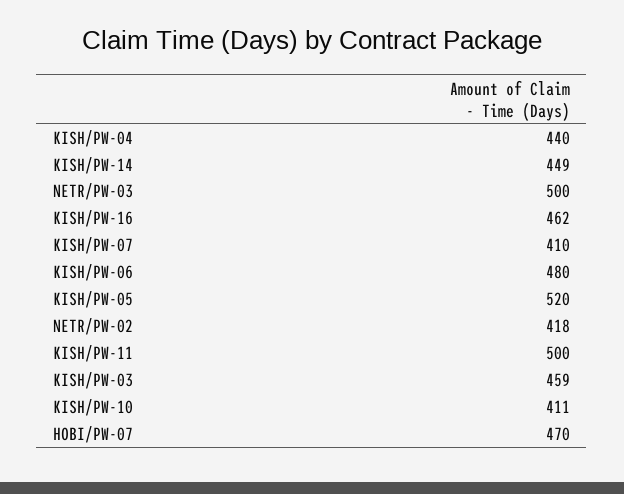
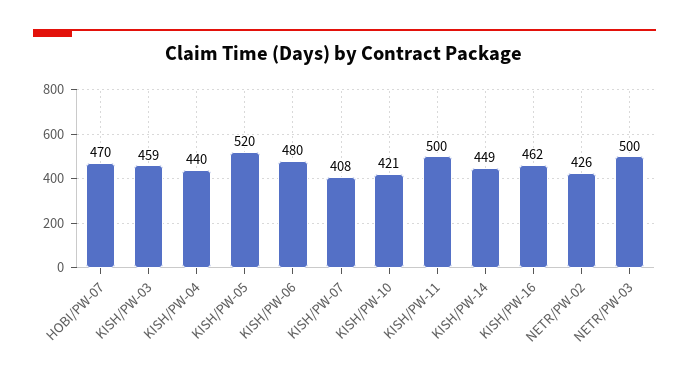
  {
    "KISH/PW-04": 440,
    "KISH/PW-14": 449,
    "NETR/PW-03": 500,
    "KISH/PW-16": 462,
-   "KISH/PW-07": 410,
+   "KISH/PW-07": 408,
    "KISH/PW-06": 480,
    "KISH/PW-05": 520,
-   "NETR/PW-02": 418,
+   "NETR/PW-02": 426,
    "KISH/PW-11": 500,
    "KISH/PW-03": 459,
-   "KISH/PW-10": 411,
+   "KISH/PW-10": 421,
    "HOBI/PW-07": 470
  }

